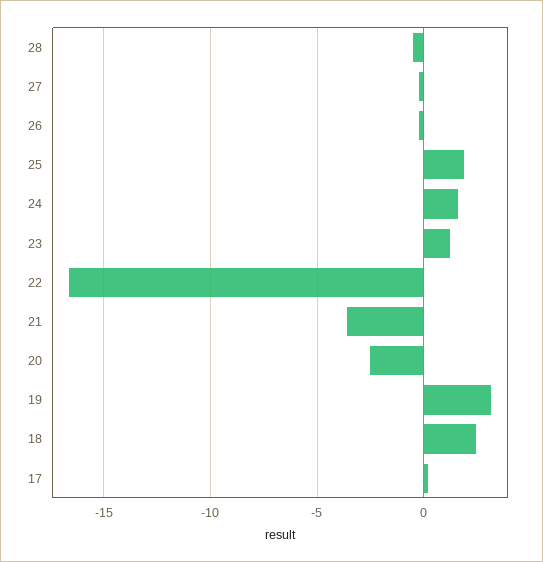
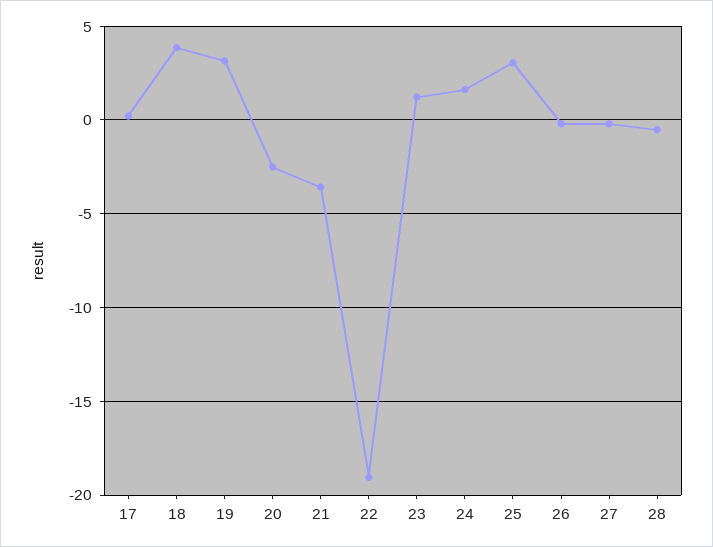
  {
    "28": -0.5,
    "27": 0,
    "26": 0,
-   "25": 2,
+   "25": 3,
    "24": 1.5,
    "23": 1,
-   "22": -16.5,
+   "22": -19,
    "21": -3.5,
    "20": -2.5,
    "19": 3,
-   "18": 2.5,
+   "18": 4,
    "17": 0
  }

